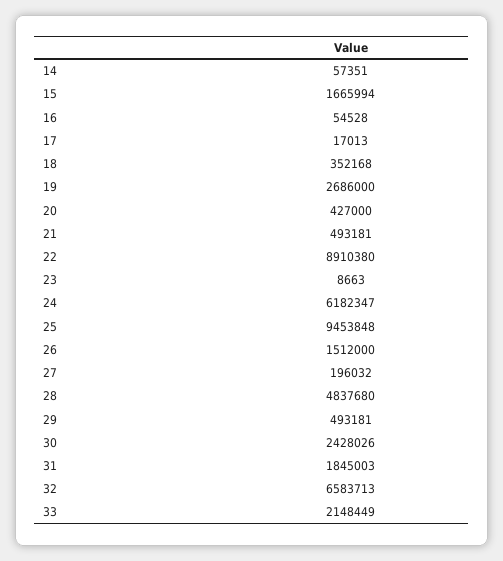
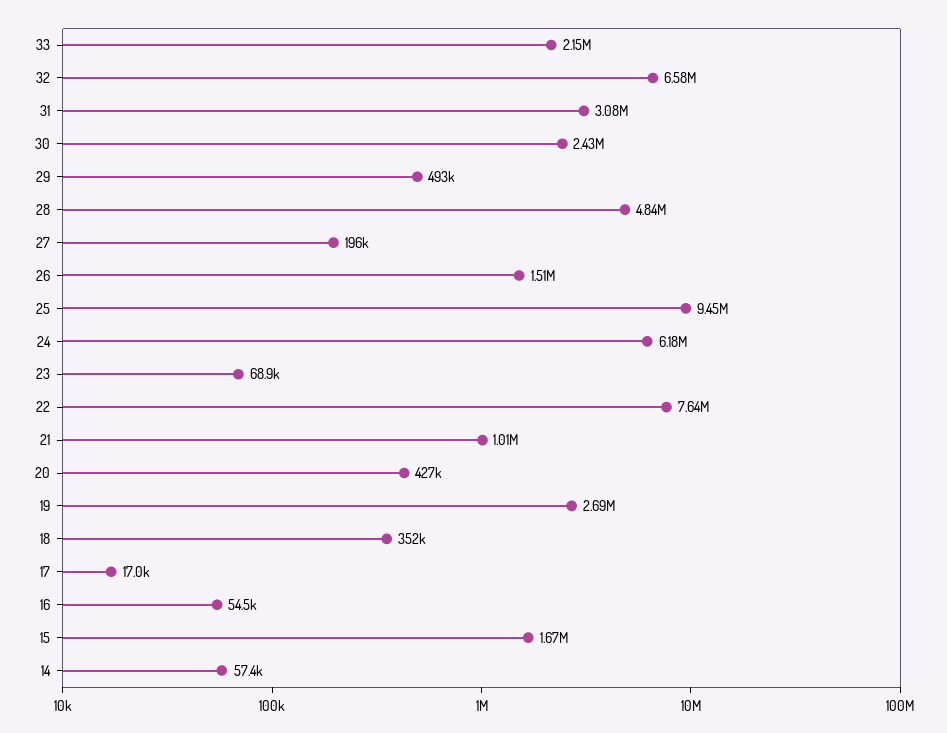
  {
    "14": 57351,
    "15": 1665994,
    "16": 54528,
    "17": 17013,
    "18": 352168,
    "19": 2686000,
    "20": 427000,
-   "21": 493181,
+   "21": 1010000,
-   "22": 8910380,
+   "22": 7640000,
-   "23": 8663,
+   "23": 68900,
    "24": 6182347,
    "25": 9453848,
    "26": 1512000,
    "27": 196032,
    "28": 4837680,
    "29": 493181,
    "30": 2428026,
-   "31": 1845003,
+   "31": 3080000,
    "32": 6583713,
    "33": 2148449
  }

